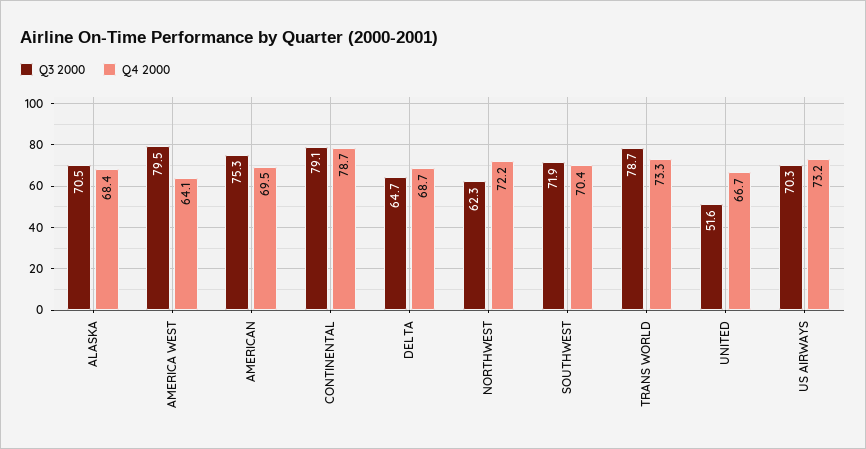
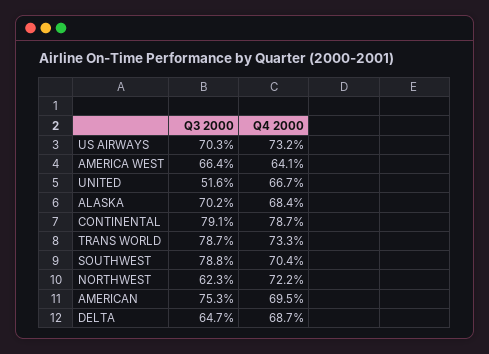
  {
    "Q3 2000": {
-     "ALASKA": 70.5,
+     "ALASKA": 70.2,
-     "AMERICA WEST": 79.5,
+     "AMERICA WEST": 66.4,
      "AMERICAN": 75.3,
      "CONTINENTAL": 79.1,
      "DELTA": 64.7,
      "NORTHWEST": 62.3,
-     "SOUTHWEST": 71.9,
+     "SOUTHWEST": 78.8,
      "TRANS WORLD": 78.7,
      "UNITED": 51.6,
      "US AIRWAYS": 70.3
    },
    "Q4 2000": {
      "ALASKA": 68.4,
      "AMERICA WEST": 64.1,
      "AMERICAN": 69.5,
      "CONTINENTAL": 78.7,
      "DELTA": 68.7,
      "NORTHWEST": 72.2,
      "SOUTHWEST": 70.4,
      "TRANS WORLD": 73.3,
      "UNITED": 66.7,
      "US AIRWAYS": 73.2
    }
  }

